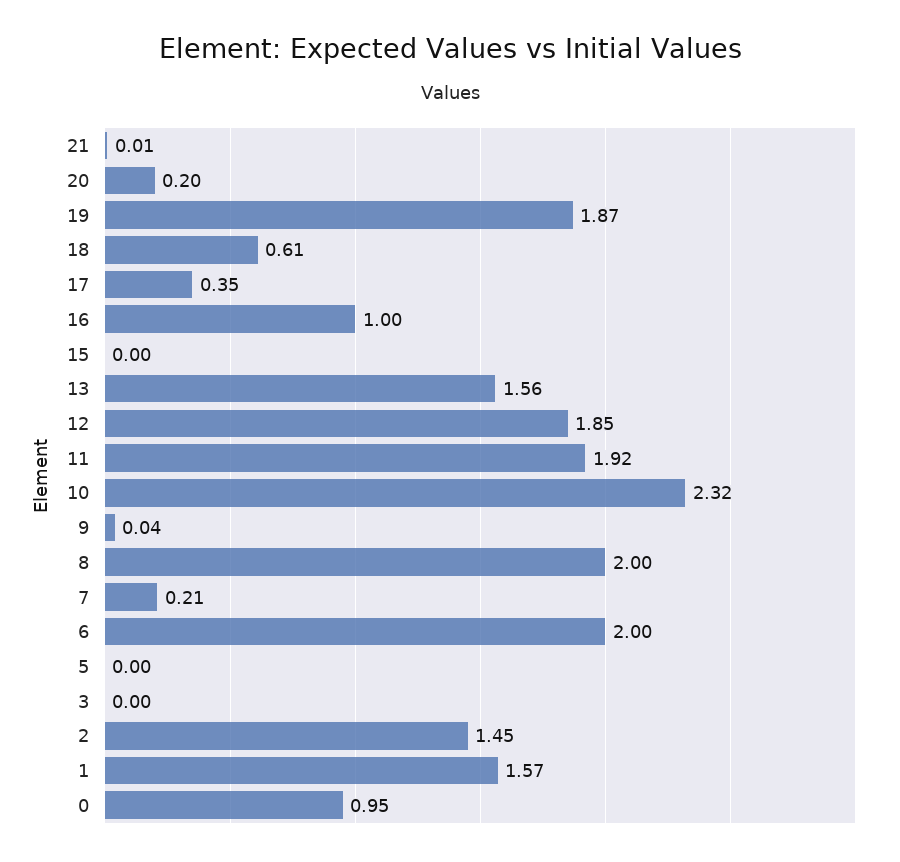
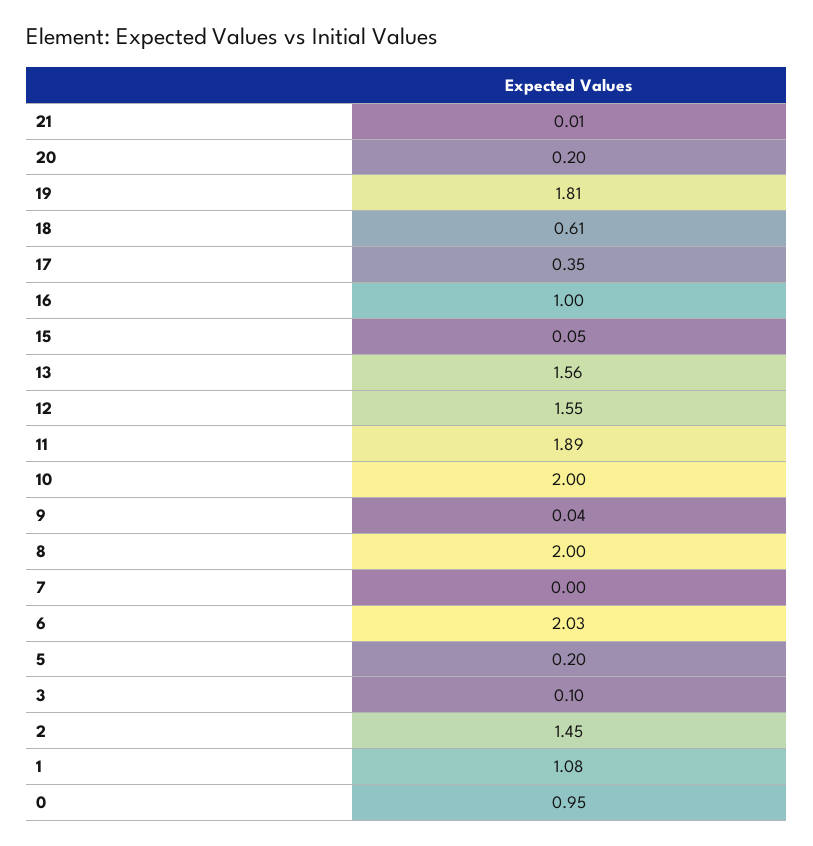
  {
    "21": 0.01,
    "20": 0.2,
-   "19": 1.87,
+   "19": 1.81,
    "18": 0.61,
    "17": 0.35,
    "16": 1,
-   "15": 0,
+   "15": 0.05,
    "13": 1.56,
-   "12": 1.85,
+   "12": 1.55,
-   "11": 1.92,
+   "11": 1.89,
-   "10": 2.32,
+   "10": 2,
    "9": 0.04,
    "8": 2,
-   "7": 0.21,
+   "7": 0,
-   "6": 2,
+   "6": 2.03,
-   "5": 0,
+   "5": 0.2,
-   "3": 0,
+   "3": 0.1,
    "2": 1.45,
-   "1": 1.57,
+   "1": 1.08,
    "0": 0.95
  }

